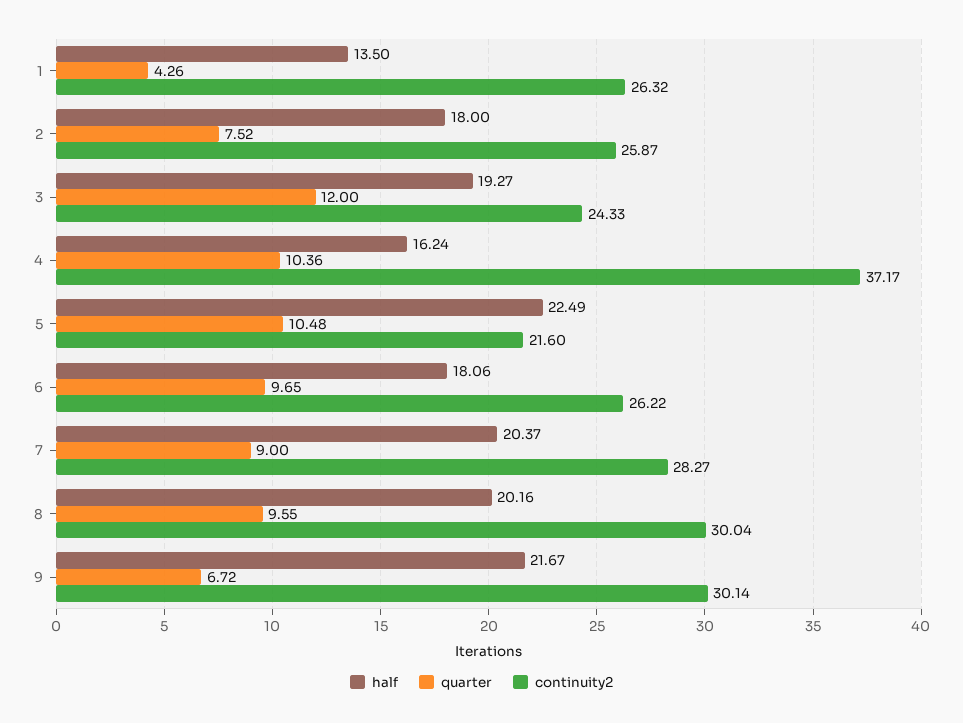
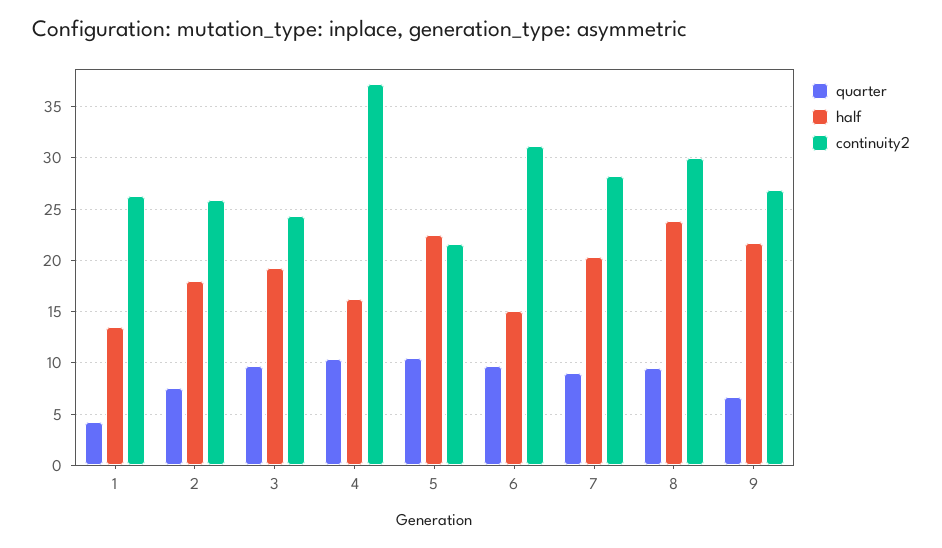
  {
    "half": {
      "1": 13.5,
      "2": 18,
      "3": 19.27,
      "4": 16.24,
      "5": 22.49,
-     "6": 18.06,
+     "6": 15,
      "7": 20.37,
-     "8": 20.16,
+     "8": 24,
      "9": 21.67
    },
    "quarter": {
      "1": 4.26,
      "2": 7.52,
-     "3": 12,
+     "3": 10,
      "4": 10.36,
      "5": 10.48,
      "6": 9.65,
      "7": 9,
      "8": 9.55,
      "9": 6.72
    },
    "continuity2": {
      "1": 26.32,
      "2": 25.87,
      "3": 24.33,
      "4": 37.17,
      "5": 21.6,
-     "6": 26.22,
+     "6": 31,
      "7": 28.27,
      "8": 30.04,
-     "9": 30.14
+     "9": 27
    }
  }

